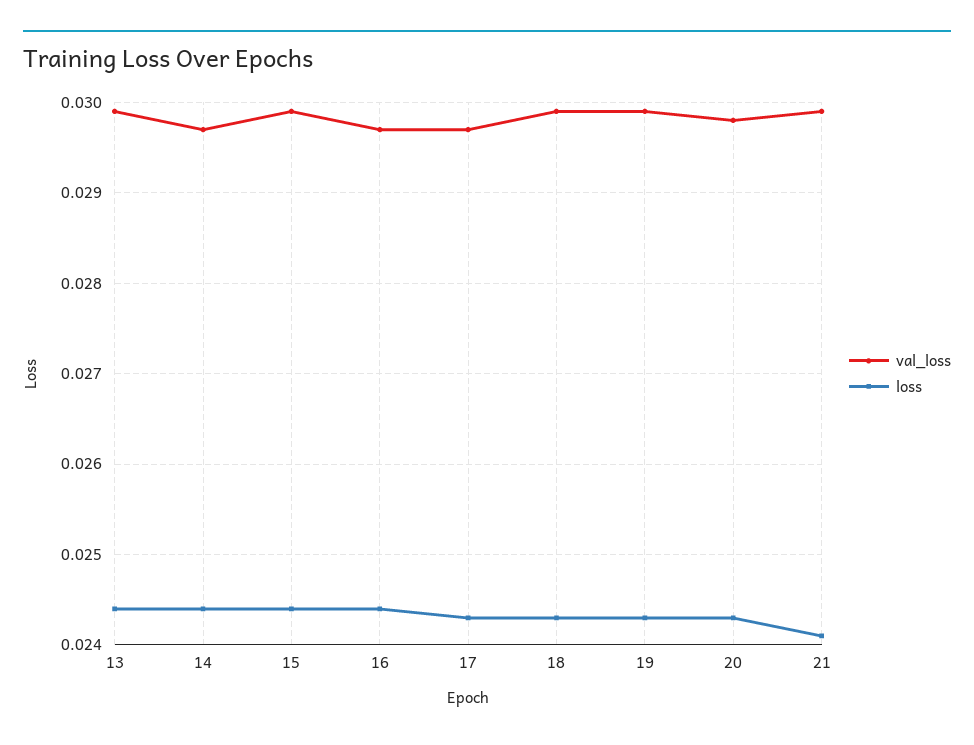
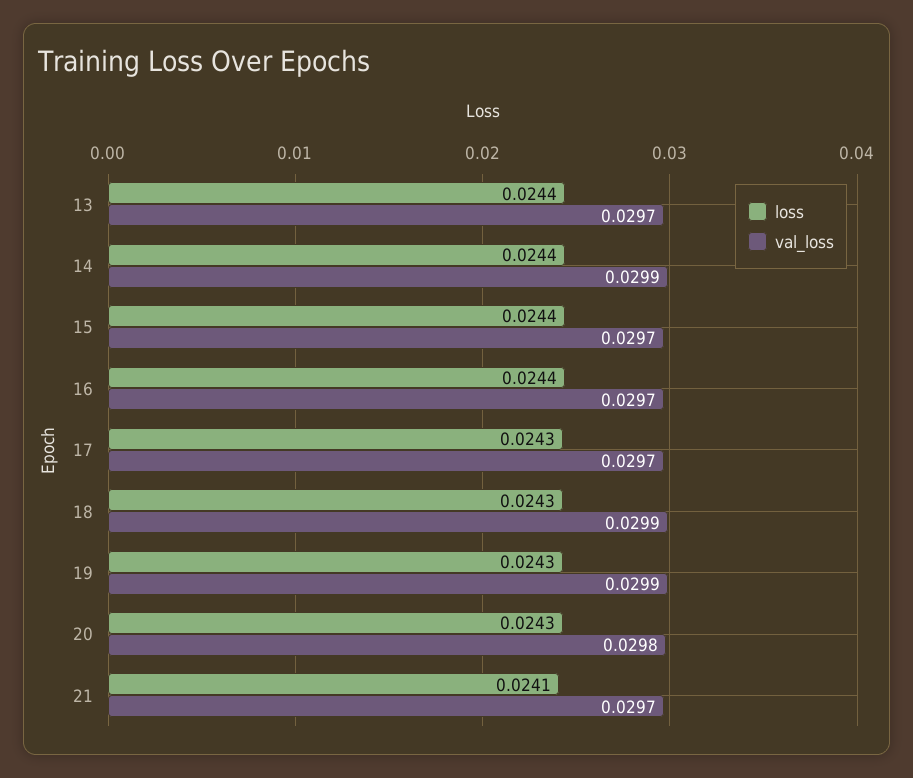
  {
    "val_loss": {
-     "13": 0.0299,
+     "13": 0.0297,
-     "14": 0.0297,
+     "14": 0.0299,
-     "15": 0.0299,
+     "15": 0.0297,
      "16": 0.0297,
      "17": 0.0297,
      "18": 0.0299,
      "19": 0.0299,
      "20": 0.0298,
-     "21": 0.0299
+     "21": 0.0297
    },
    "loss": {
      "13": 0.0244,
      "14": 0.0244,
      "15": 0.0244,
      "16": 0.0244,
      "17": 0.0243,
      "18": 0.0243,
      "19": 0.0243,
      "20": 0.0243,
      "21": 0.0241
    }
  }

